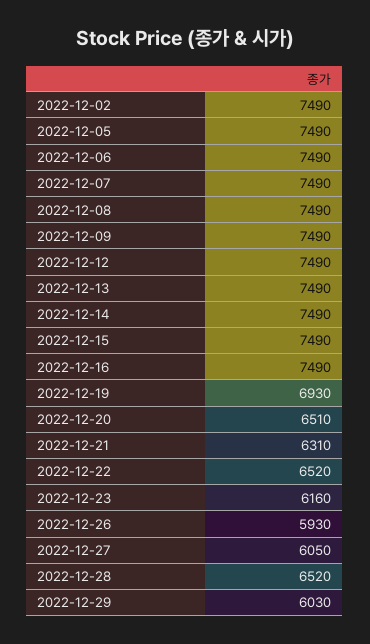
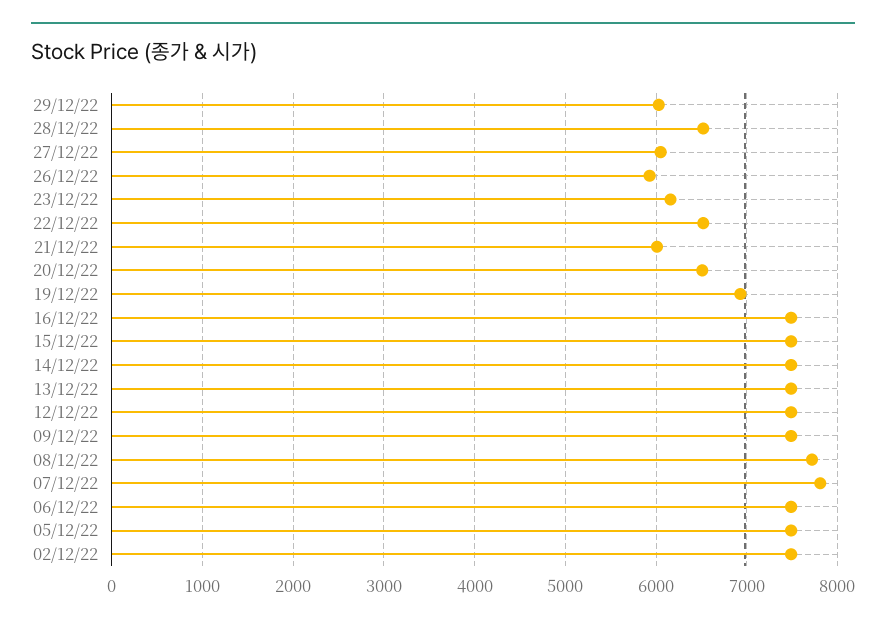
  {
    "2022-12-02": 7490,
    "2022-12-05": 7490,
    "2022-12-06": 7490,
-   "2022-12-07": 7490,
+   "2022-12-07": 7800,
-   "2022-12-08": 7490,
+   "2022-12-08": 7700,
    "2022-12-09": 7490,
    "2022-12-12": 7490,
    "2022-12-13": 7490,
    "2022-12-14": 7490,
    "2022-12-15": 7490,
    "2022-12-16": 7490,
    "2022-12-19": 6930,
    "2022-12-20": 6510,
-   "2022-12-21": 6310,
+   "2022-12-21": 6000,
    "2022-12-22": 6520,
    "2022-12-23": 6160,
    "2022-12-26": 5930,
    "2022-12-27": 6050,
    "2022-12-28": 6520,
    "2022-12-29": 6030
  }

